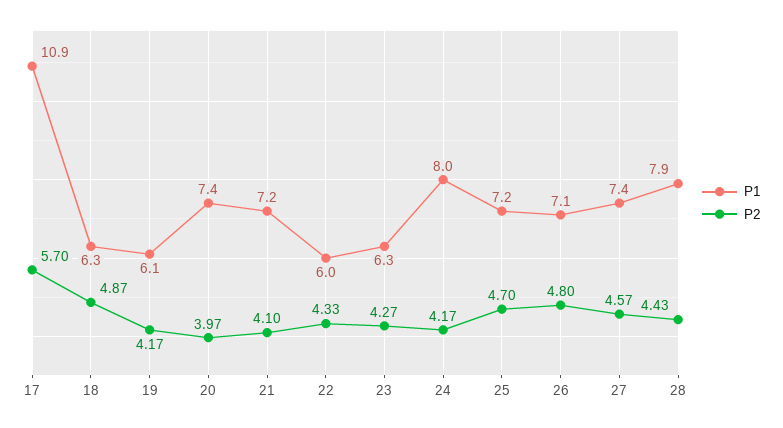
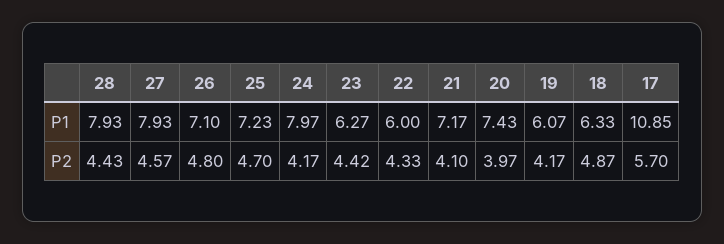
  {
    "P1": {
      "17": 10.85,
      "18": 6.33,
      "19": 6.07,
      "20": 7.43,
      "21": 7.17,
      "22": 6,
      "23": 6.27,
      "24": 7.97,
      "25": 7.23,
      "26": 7.1,
-     "27": 7.4,
+     "27": 7.93,
      "28": 7.93
    },
    "P2": {
      "17": 5.7,
      "18": 4.87,
      "19": 4.17,
      "20": 3.97,
      "21": 4.1,
      "22": 4.33,
-     "23": 4.27,
+     "23": 4.42,
      "24": 4.17,
      "25": 4.7,
      "26": 4.8,
      "27": 4.57,
      "28": 4.43
    }
  }

